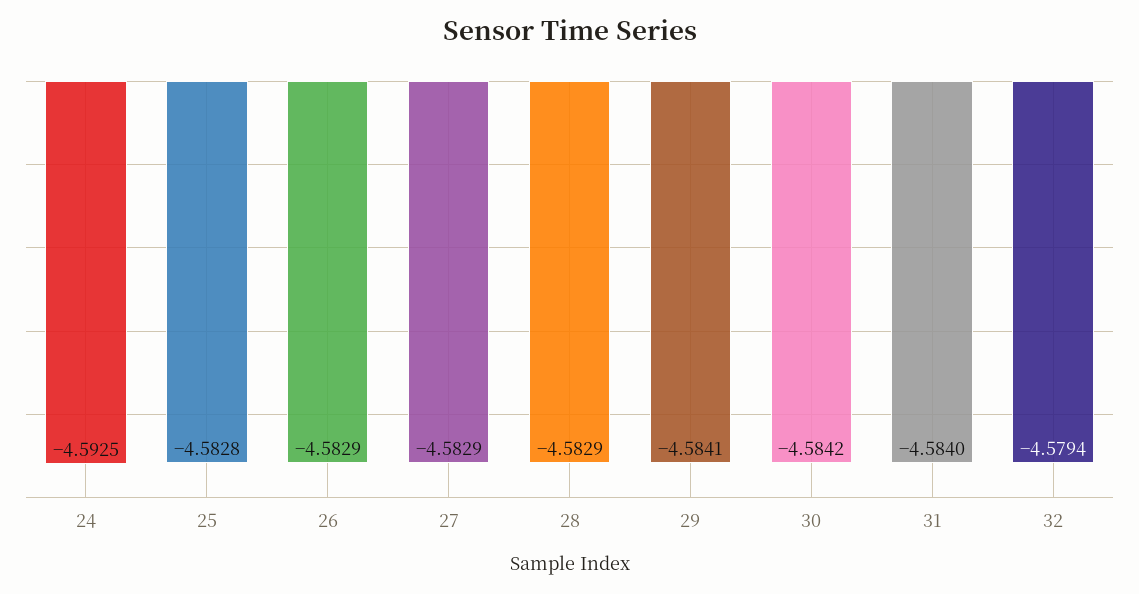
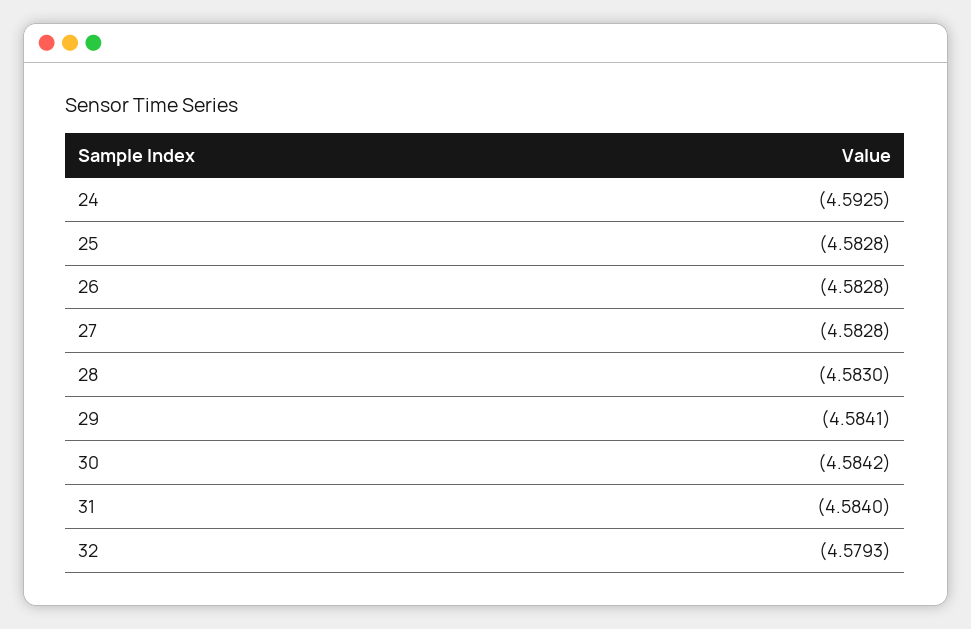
  {
    "24": -4.5925,
    "25": -4.5828,
-   "26": -4.5829,
+   "26": -4.5828,
-   "27": -4.5829,
+   "27": -4.5828,
-   "28": -4.5829,
+   "28": -4.583,
    "29": -4.5841,
    "30": -4.5842,
    "31": -4.584,
-   "32": -4.5794
+   "32": -4.5793
  }

